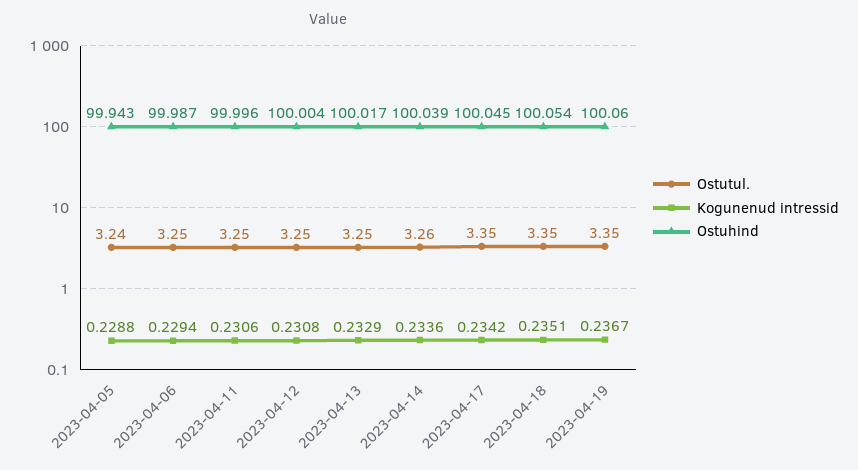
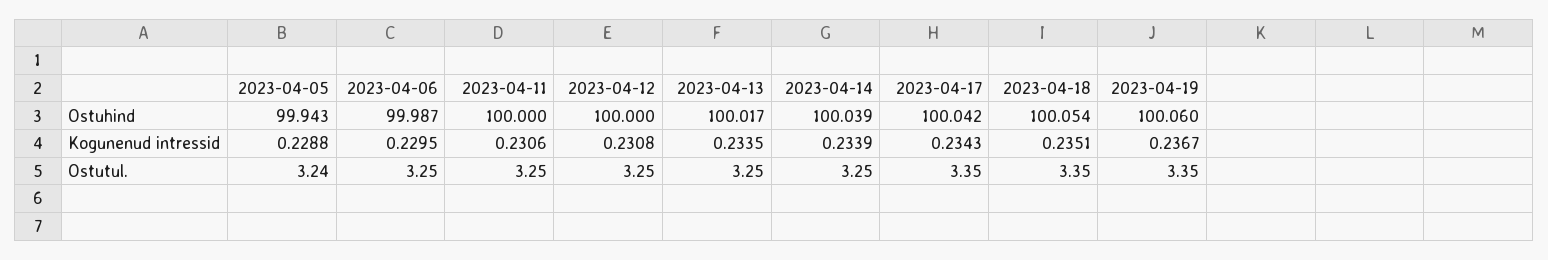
  {
    "Ostutul.": {
      "2023-04-05": 3.24,
      "2023-04-06": 3.25,
      "2023-04-11": 3.25,
      "2023-04-12": 3.25,
      "2023-04-13": 3.25,
-     "2023-04-14": 3.26,
+     "2023-04-14": 3.25,
      "2023-04-17": 3.35,
      "2023-04-18": 3.35,
      "2023-04-19": 3.35
    },
    "Kogunenud intressid": {
      "2023-04-05": 0.2288,
-     "2023-04-06": 0.2294,
+     "2023-04-06": 0.2295,
      "2023-04-11": 0.2306,
      "2023-04-12": 0.2308,
-     "2023-04-13": 0.2329,
+     "2023-04-13": 0.2335,
-     "2023-04-14": 0.2336,
+     "2023-04-14": 0.2339,
-     "2023-04-17": 0.2342,
+     "2023-04-17": 0.2343,
      "2023-04-18": 0.2351,
      "2023-04-19": 0.2367
    },
    "Ostuhind": {
      "2023-04-05": 99.943,
      "2023-04-06": 99.987,
-     "2023-04-11": 99.996,
+     "2023-04-11": 100,
-     "2023-04-12": 100.004,
+     "2023-04-12": 100,
      "2023-04-13": 100.017,
      "2023-04-14": 100.039,
-     "2023-04-17": 100.045,
+     "2023-04-17": 100.042,
      "2023-04-18": 100.054,
      "2023-04-19": 100.06
    }
  }

